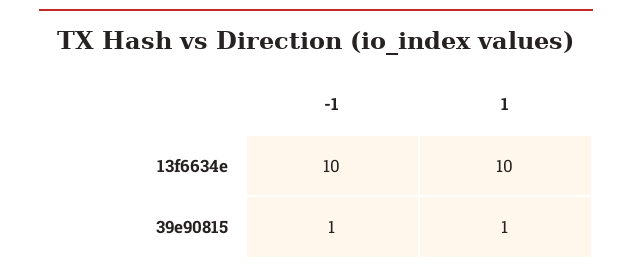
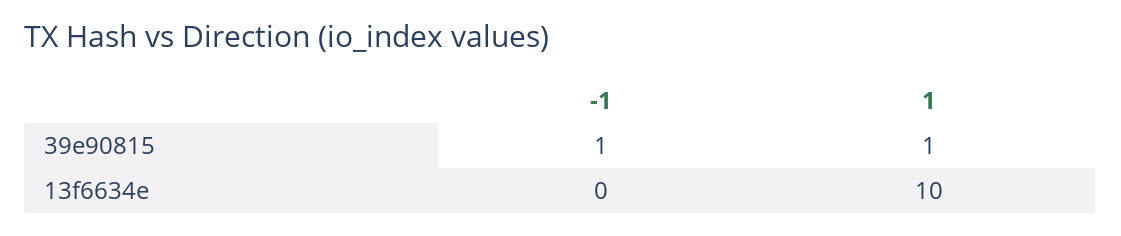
  {
    "-1": {
-     "13f6634e": 10,
+     "13f6634e": 0,
      "39e90815": 1
    },
    "1": {
      "13f6634e": 10,
      "39e90815": 1
    }
  }

